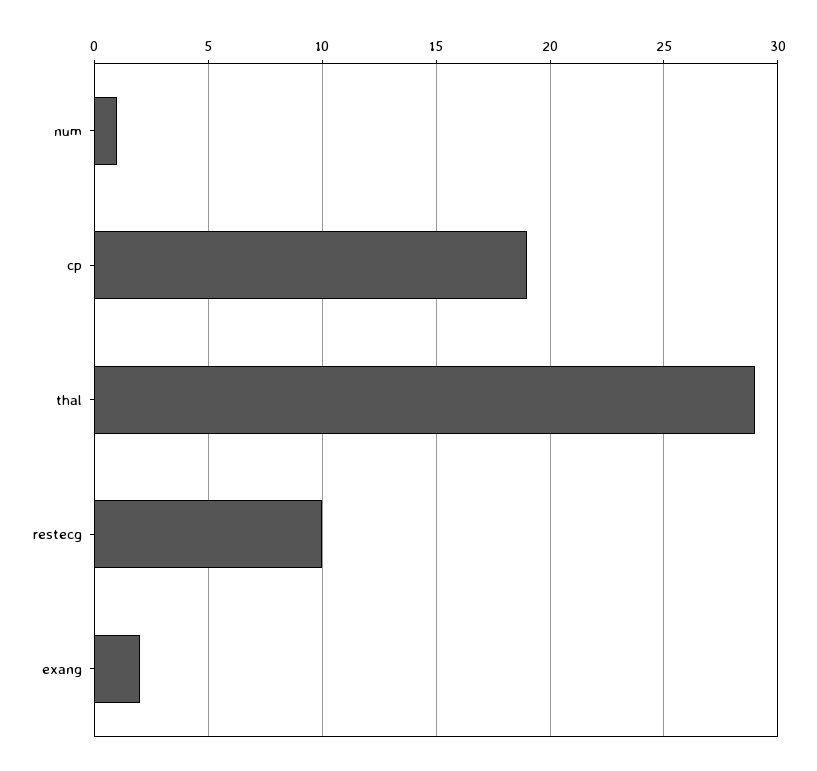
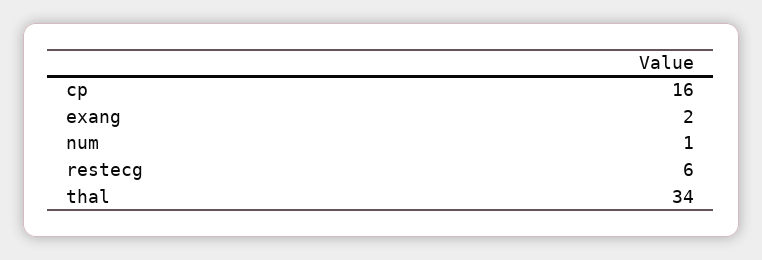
  {
    "num": 1,
-   "cp": 19,
+   "cp": 16,
-   "thal": 29,
+   "thal": 34,
-   "restecg": 10,
+   "restecg": 6,
    "exang": 2
  }

